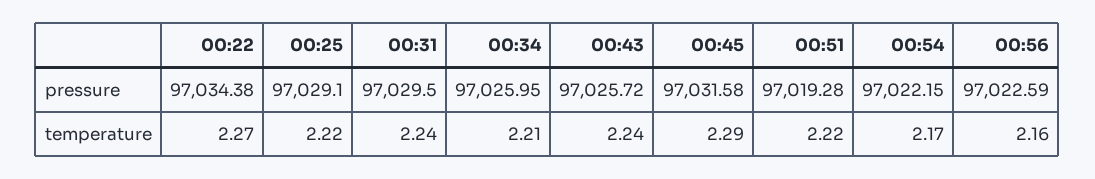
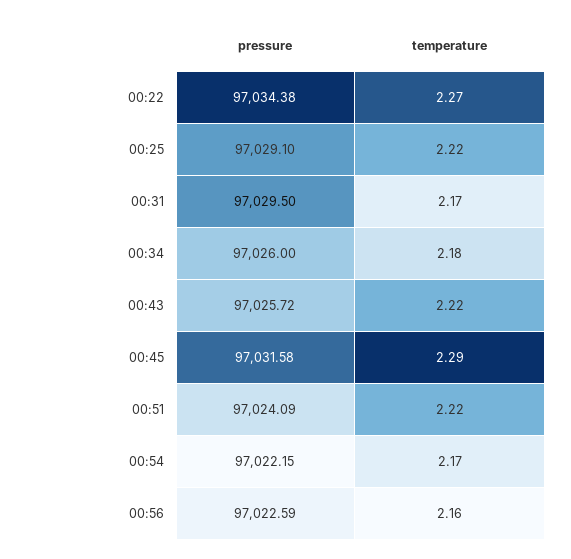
  {
    "00:22": {
      "pressure": 97034.38,
      "temperature": 2.27
    },
    "00:25": {
      "pressure": 97029.1,
      "temperature": 2.22
    },
    "00:31": {
      "pressure": 97029.5,
-     "temperature": 2.24
+     "temperature": 2.17
    },
    "00:34": {
-     "pressure": 97025.95,
+     "pressure": 97026,
-     "temperature": 2.21
+     "temperature": 2.18
    },
    "00:43": {
      "pressure": 97025.72,
-     "temperature": 2.24
+     "temperature": 2.22
    },
    "00:45": {
      "pressure": 97031.58,
      "temperature": 2.29
    },
    "00:51": {
-     "pressure": 97019.28,
+     "pressure": 97024.09,
      "temperature": 2.22
    },
    "00:54": {
      "pressure": 97022.15,
      "temperature": 2.17
    },
    "00:56": {
      "pressure": 97022.59,
      "temperature": 2.16
    }
  }

